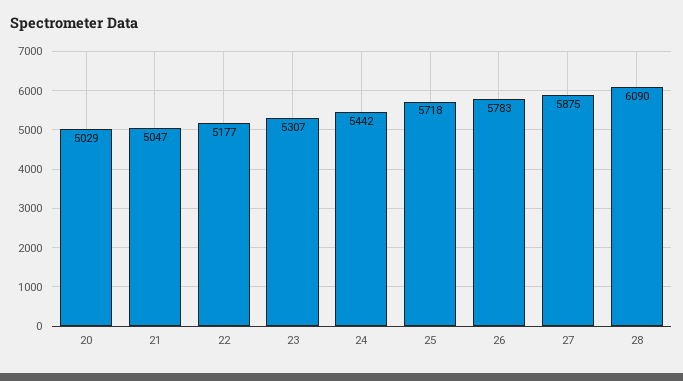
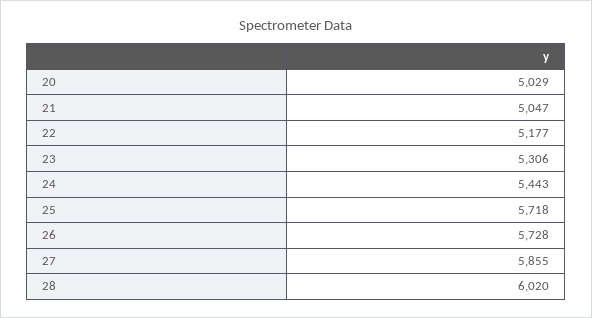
  {
    "20": 5029,
    "21": 5047,
    "22": 5177,
-   "23": 5307,
+   "23": 5306,
-   "24": 5442,
+   "24": 5443,
    "25": 5718,
-   "26": 5783,
+   "26": 5728,
-   "27": 5875,
+   "27": 5855,
-   "28": 6090
+   "28": 6020
  }

